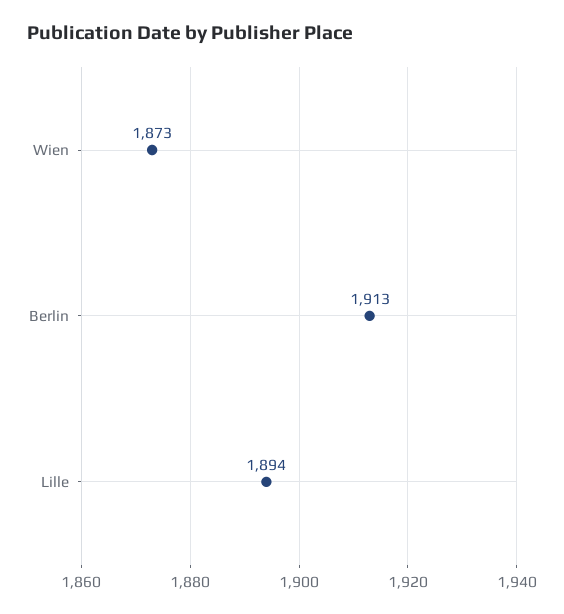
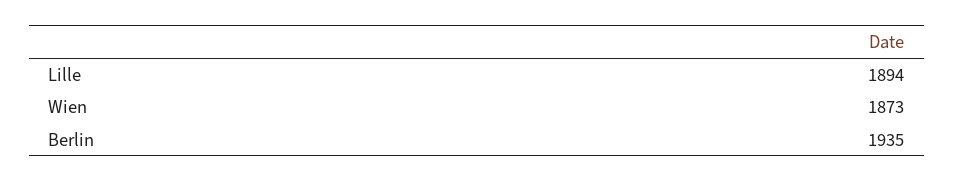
  {
    "Wien": 1873,
-   "Berlin": 1913,
+   "Berlin": 1935,
    "Lille": 1894
  }

